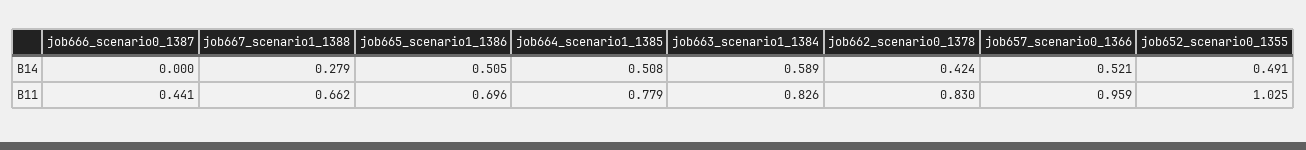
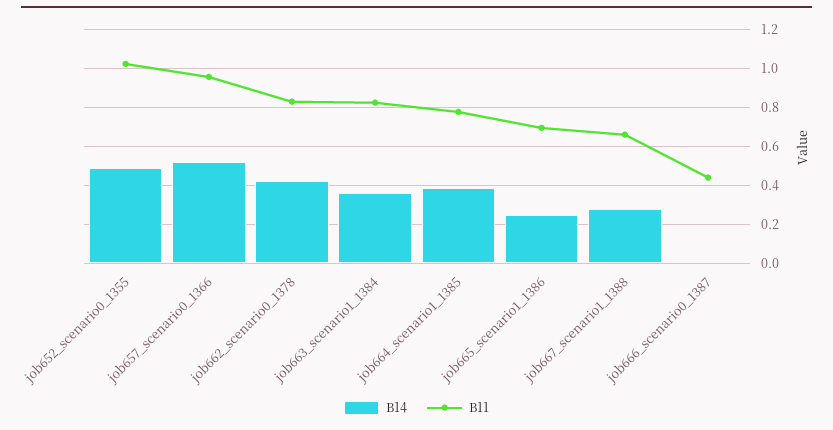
  {
    "B14": {
      "job666_scenario0_1387": 0,
      "job667_scenario1_1388": 0.279,
-     "job665_scenario1_1386": 0.505,
+     "job665_scenario1_1386": 0.25,
-     "job664_scenario1_1385": 0.508,
+     "job664_scenario1_1385": 0.4,
-     "job663_scenario1_1384": 0.589,
+     "job663_scenario1_1384": 0.35,
      "job662_scenario0_1378": 0.424,
      "job657_scenario0_1366": 0.521,
      "job652_scenario0_1355": 0.491
    },
    "B11": {
      "job666_scenario0_1387": 0.441,
      "job667_scenario1_1388": 0.662,
      "job665_scenario1_1386": 0.696,
      "job664_scenario1_1385": 0.779,
      "job663_scenario1_1384": 0.826,
      "job662_scenario0_1378": 0.83,
      "job657_scenario0_1366": 0.959,
      "job652_scenario0_1355": 1.025
    }
  }

